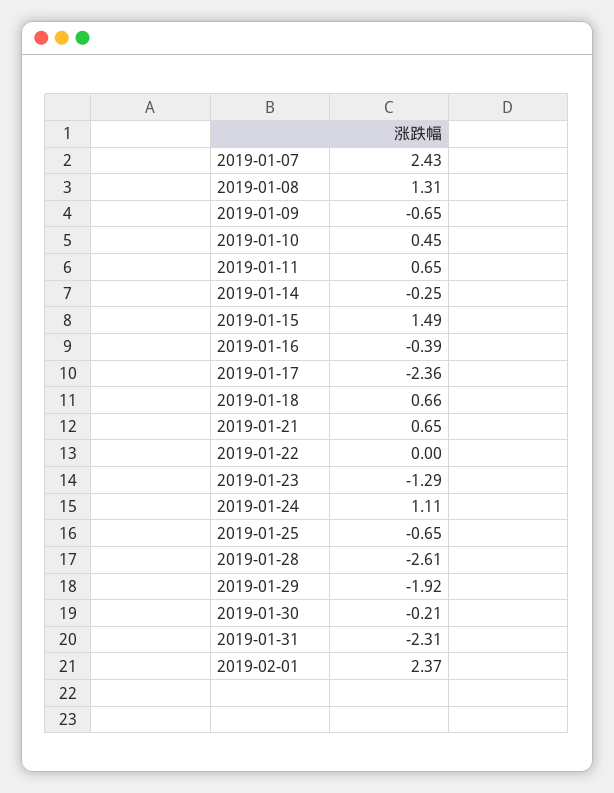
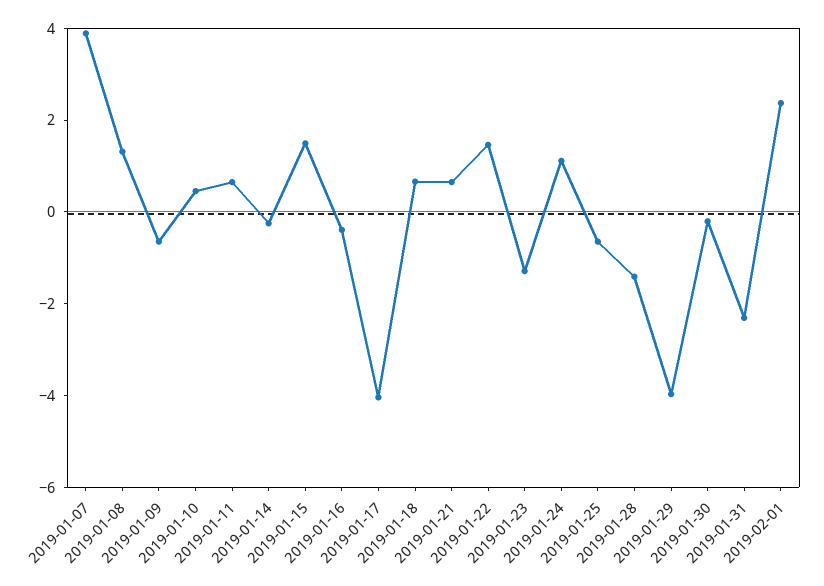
  {
-   "2019-01-07": 2.43,
+   "2019-01-07": 4,
    "2019-01-08": 1.31,
    "2019-01-09": -0.65,
    "2019-01-10": 0.45,
    "2019-01-11": 0.65,
    "2019-01-14": -0.25,
    "2019-01-15": 1.49,
    "2019-01-16": -0.39,
-   "2019-01-17": -2.36,
+   "2019-01-17": -4,
    "2019-01-18": 0.66,
    "2019-01-21": 0.65,
-   "2019-01-22": 0,
+   "2019-01-22": 1.5,
    "2019-01-23": -1.29,
    "2019-01-24": 1.11,
    "2019-01-25": -0.65,
-   "2019-01-28": -2.61,
+   "2019-01-28": -1.5,
-   "2019-01-29": -1.92,
+   "2019-01-29": -4,
    "2019-01-30": -0.21,
    "2019-01-31": -2.31,
    "2019-02-01": 2.37
  }

